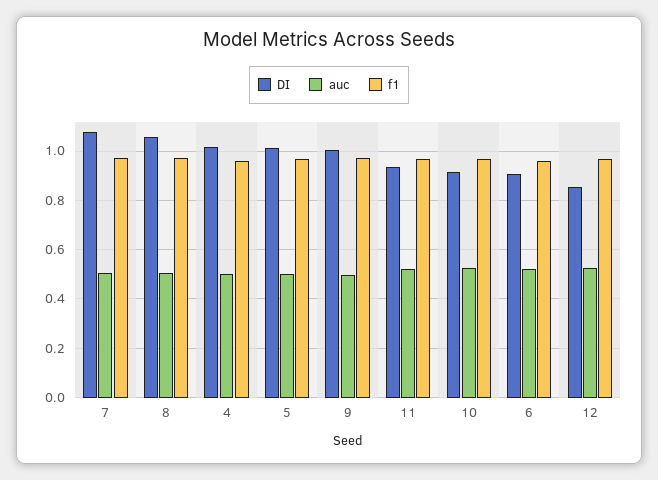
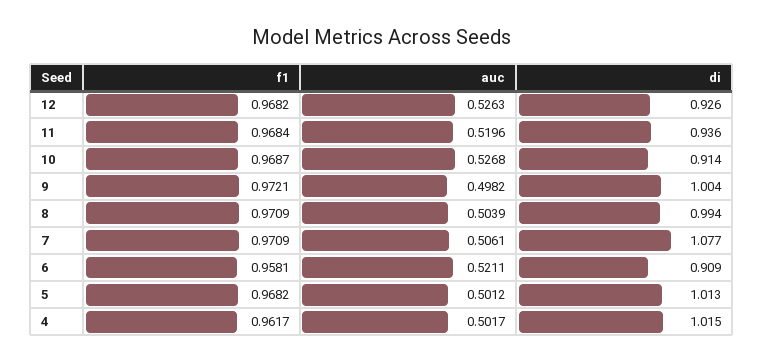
  {
    "DI": {
      "7": 1.077,
-     "8": 1.05,
+     "8": 0.994,
      "4": 1.015,
      "5": 1.013,
      "9": 1.004,
      "11": 0.936,
      "10": 0.914,
      "6": 0.909,
-     "12": 0.85
+     "12": 0.926
    },
    "auc": {
      "7": 0.5061,
      "8": 0.5039,
      "4": 0.5017,
      "5": 0.5012,
      "9": 0.4982,
      "11": 0.5196,
      "10": 0.5268,
      "6": 0.5211,
      "12": 0.5263
    },
    "f1": {
      "7": 0.9709,
      "8": 0.9709,
      "4": 0.9617,
      "5": 0.9682,
      "9": 0.9721,
      "11": 0.9684,
      "10": 0.9687,
      "6": 0.9581,
      "12": 0.9682
    }
  }

